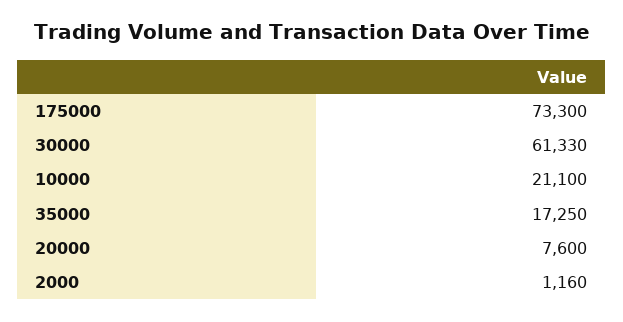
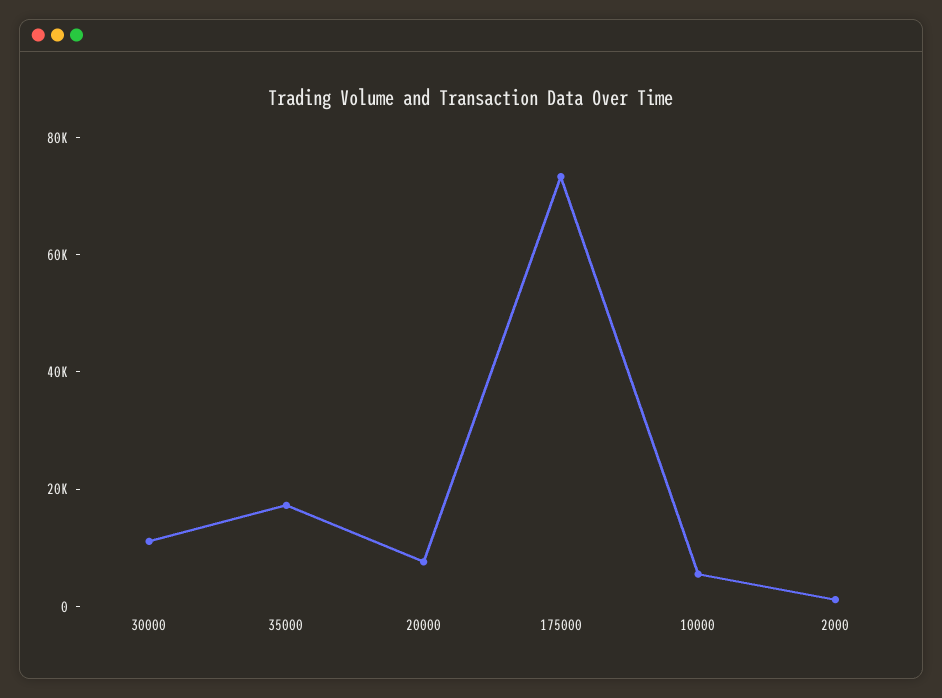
  {
    "175000": 73300,
-   "30000": 61330,
+   "30000": 10000,
-   "10000": 21100,
+   "10000": 5000,
    "35000": 17250,
    "20000": 7600,
    "2000": 1160
  }

